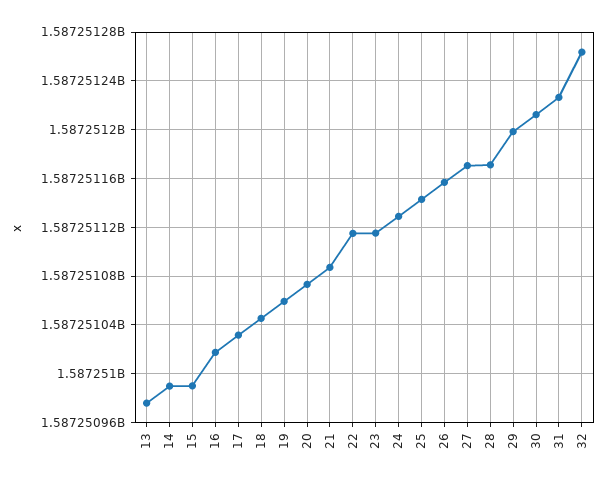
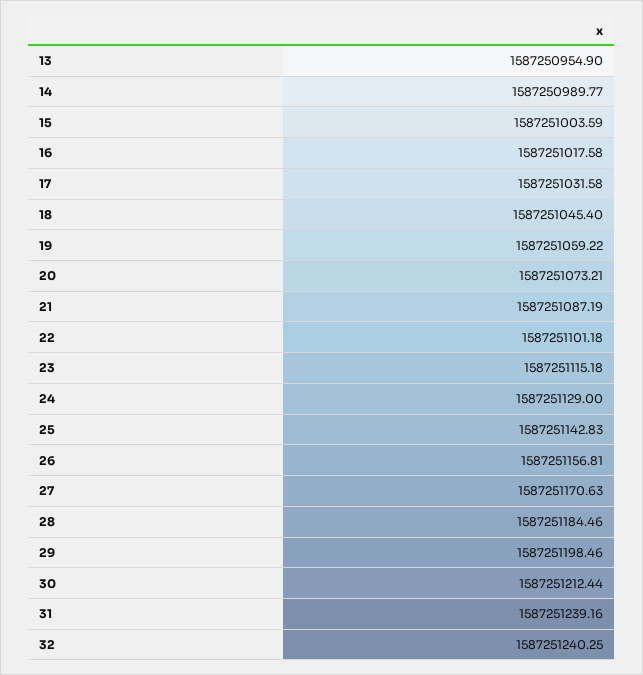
  {
-   "13": 1587250975,
+   "13": 1587250954.9,
    "14": 1587250989.77,
-   "15": 1587250990,
+   "15": 1587251003.59,
    "16": 1587251017.58,
    "17": 1587251031.58,
    "18": 1587251045.4,
    "19": 1587251059.22,
    "20": 1587251073.21,
    "21": 1587251087.19,
-   "22": 1587251115,
+   "22": 1587251101.18,
    "23": 1587251115.18,
    "24": 1587251129,
    "25": 1587251142.83,
    "26": 1587251156.81,
    "27": 1587251170.63,
-   "28": 1587251170,
+   "28": 1587251184.46,
    "29": 1587251198.46,
    "30": 1587251212.44,
-   "31": 1587251225,
+   "31": 1587251239.16,
-   "32": 1587251265
+   "32": 1587251240.25
  }

